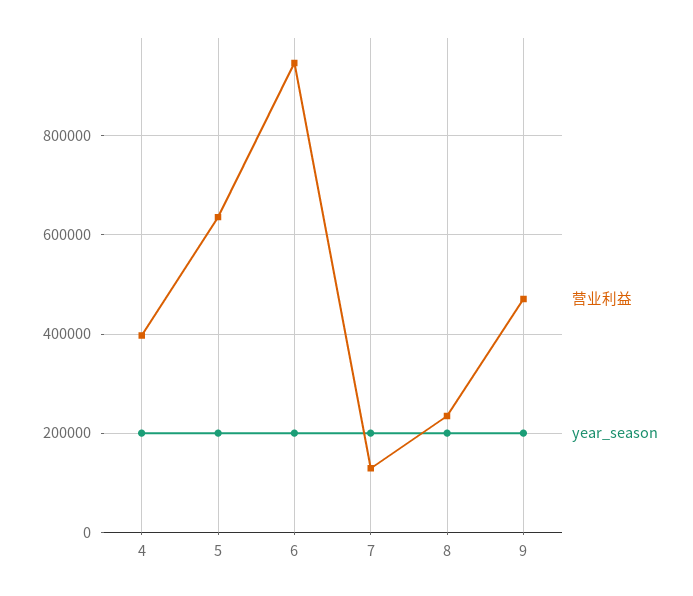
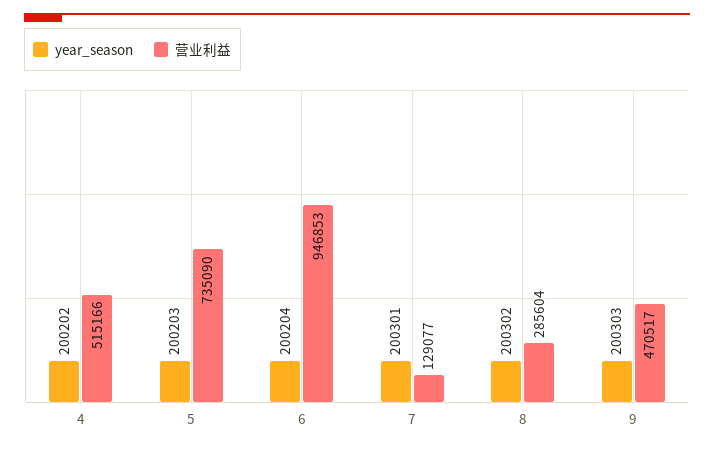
  {
    "营业利益": {
-     "4": 400000,
+     "4": 515166,
-     "5": 640000,
+     "5": 735090,
      "6": 946853,
      "7": 129077,
-     "8": 240000,
+     "8": 285604,
      "9": 470517
    },
    "year_season": {
      "4": 200202,
      "5": 200203,
      "6": 200204,
      "7": 200301,
      "8": 200302,
      "9": 200303
    }
  }

